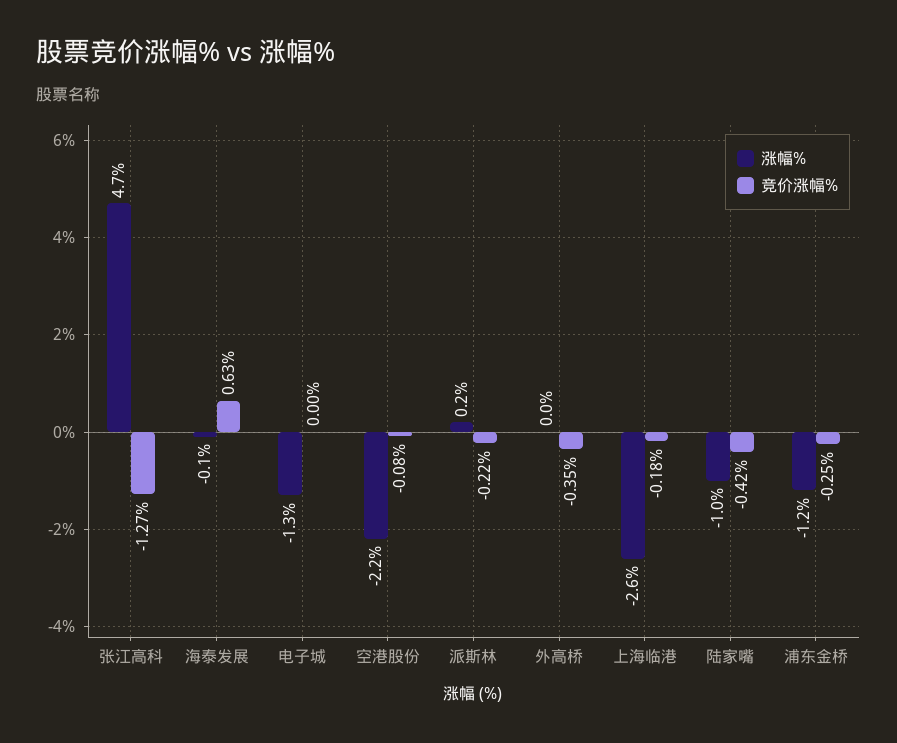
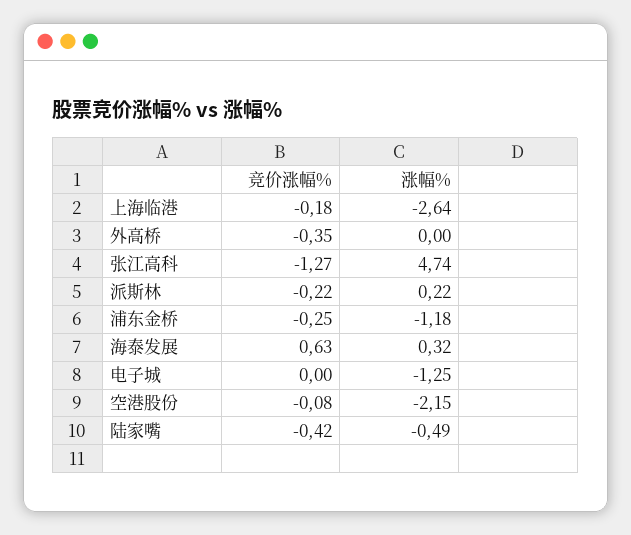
  {
    "涨幅%": {
      "张江高科": 4.74,
-     "海泰发展": -0.1,
+     "海泰发展": 0.32,
      "电子城": -1.25,
      "空港股份": -2.15,
      "派斯林": 0.22,
      "外高桥": 0,
      "上海临港": -2.64,
-     "陆家嘴": -1,
+     "陆家嘴": -0.49,
      "浦东金桥": -1.18
    },
    "竞价涨幅%": {
      "张江高科": -1.27,
      "海泰发展": 0.63,
      "电子城": 0,
      "空港股份": -0.08,
      "派斯林": -0.22,
      "外高桥": -0.35,
      "上海临港": -0.18,
      "陆家嘴": -0.42,
      "浦东金桥": -0.25
    }
  }

